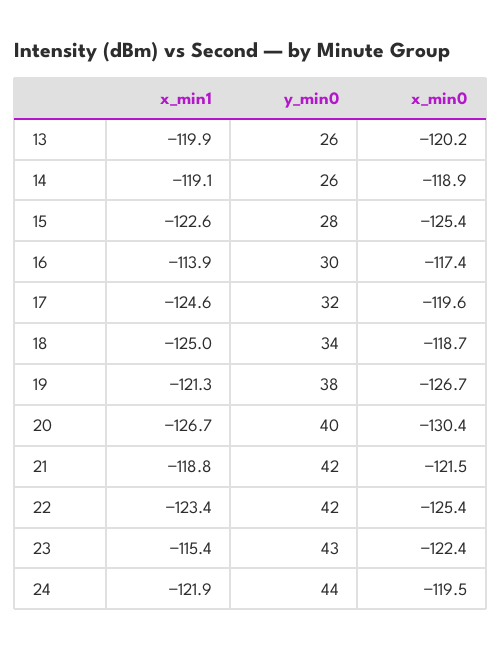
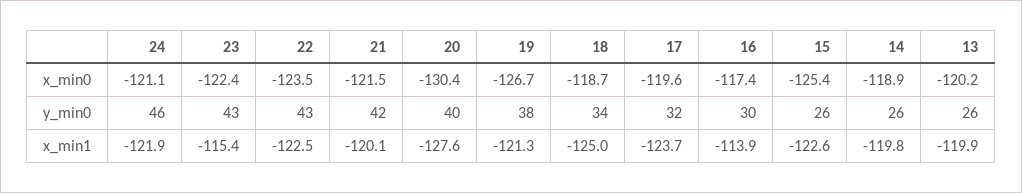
  {
    "x_min1": {
      "13": -119.9,
-     "14": -119.1,
+     "14": -119.8,
      "15": -122.6,
      "16": -113.9,
-     "17": -124.6,
+     "17": -123.7,
      "18": -125,
      "19": -121.3,
-     "20": -126.7,
+     "20": -127.6,
-     "21": -118.8,
+     "21": -120.1,
-     "22": -123.4,
+     "22": -122.5,
      "23": -115.4,
      "24": -121.9
    },
    "y_min0": {
      "13": 26,
      "14": 26,
-     "15": 28,
+     "15": 26,
      "16": 30,
      "17": 32,
      "18": 34,
      "19": 38,
      "20": 40,
      "21": 42,
-     "22": 42,
+     "22": 43,
      "23": 43,
-     "24": 44
+     "24": 46
    },
    "x_min0": {
      "13": -120.2,
      "14": -118.9,
      "15": -125.4,
      "16": -117.4,
      "17": -119.6,
      "18": -118.7,
      "19": -126.7,
      "20": -130.4,
      "21": -121.5,
-     "22": -125.4,
+     "22": -123.5,
      "23": -122.4,
-     "24": -119.5
+     "24": -121.1
    }
  }

